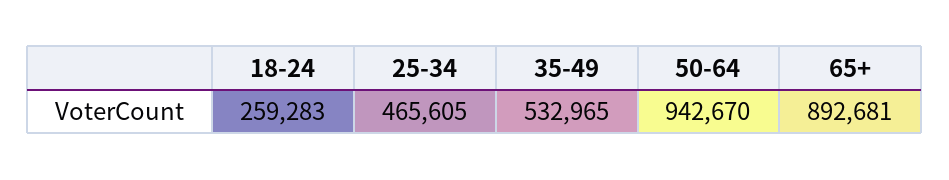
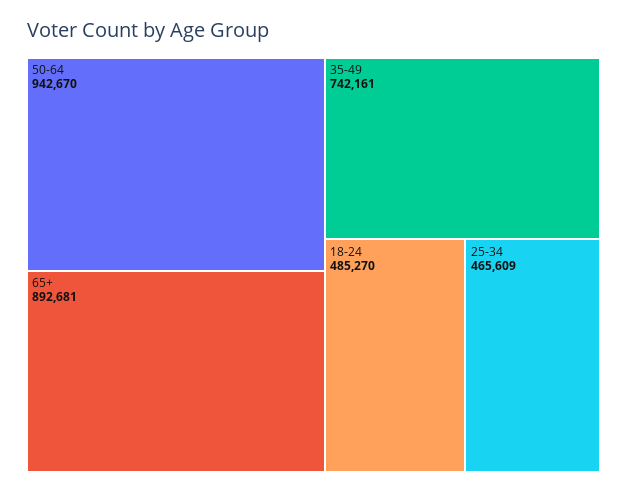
  {
-   "18-24": 259283,
+   "18-24": 485270,
-   "25-34": 465605,
+   "25-34": 465609,
-   "35-49": 532965,
+   "35-49": 742161,
    "50-64": 942670,
    "65+": 892681
  }

